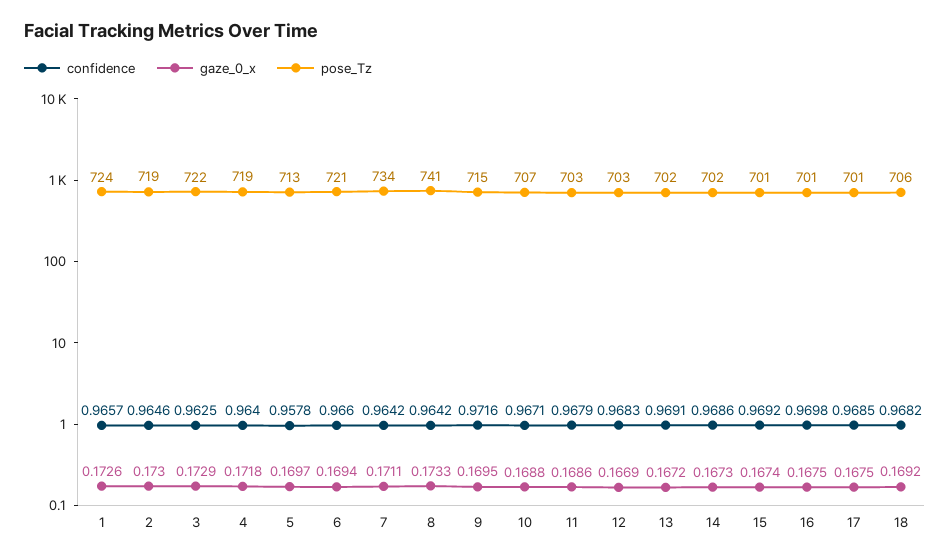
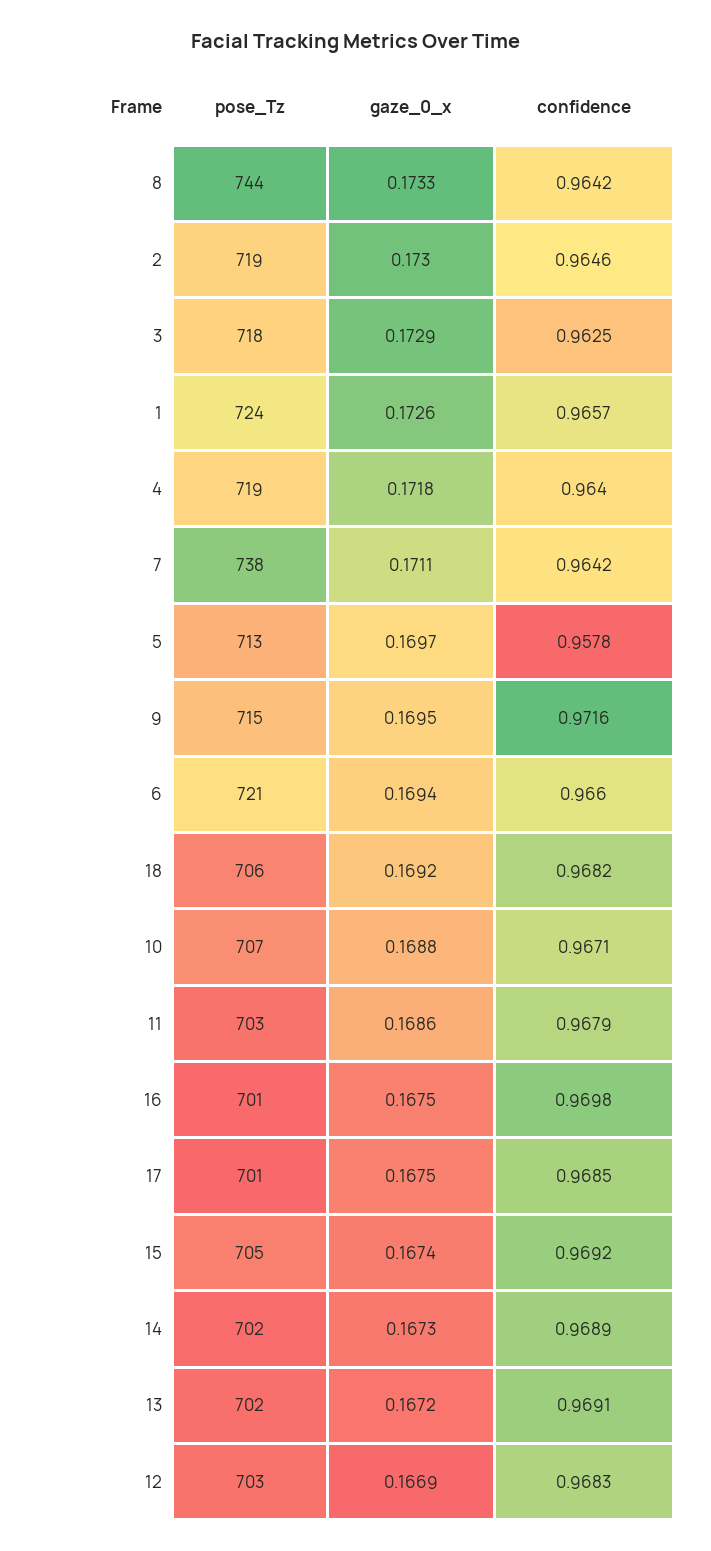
  {
    "confidence": {
      "1": 0.9657,
      "2": 0.9646,
      "3": 0.9625,
      "4": 0.964,
      "5": 0.9578,
      "6": 0.966,
      "7": 0.9642,
      "8": 0.9642,
      "9": 0.9716,
      "10": 0.9671,
      "11": 0.9679,
      "12": 0.9683,
      "13": 0.9691,
-     "14": 0.9686,
+     "14": 0.9689,
      "15": 0.9692,
      "16": 0.9698,
      "17": 0.9685,
      "18": 0.9682
    },
    "gaze_0_x": {
      "1": 0.1726,
      "2": 0.173,
      "3": 0.1729,
      "4": 0.1718,
      "5": 0.1697,
      "6": 0.1694,
      "7": 0.1711,
      "8": 0.1733,
      "9": 0.1695,
      "10": 0.1688,
      "11": 0.1686,
      "12": 0.1669,
      "13": 0.1672,
      "14": 0.1673,
      "15": 0.1674,
      "16": 0.1675,
      "17": 0.1675,
      "18": 0.1692
    },
    "pose_Tz": {
      "1": 724,
      "2": 719,
-     "3": 722,
+     "3": 718,
      "4": 719,
      "5": 713,
      "6": 721,
-     "7": 734,
+     "7": 738,
-     "8": 741,
+     "8": 744,
      "9": 715,
      "10": 707,
      "11": 703,
      "12": 703,
      "13": 702,
      "14": 702,
-     "15": 701,
+     "15": 705,
      "16": 701,
      "17": 701,
      "18": 706
    }
  }

